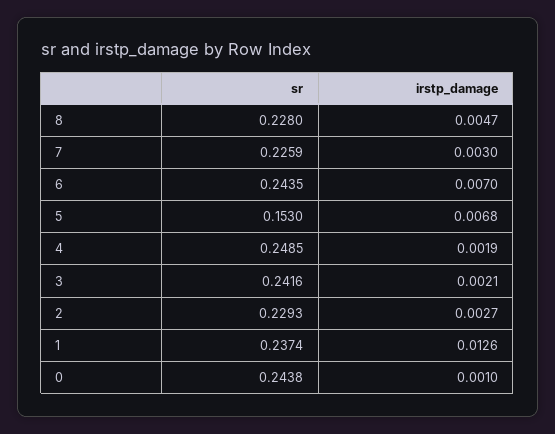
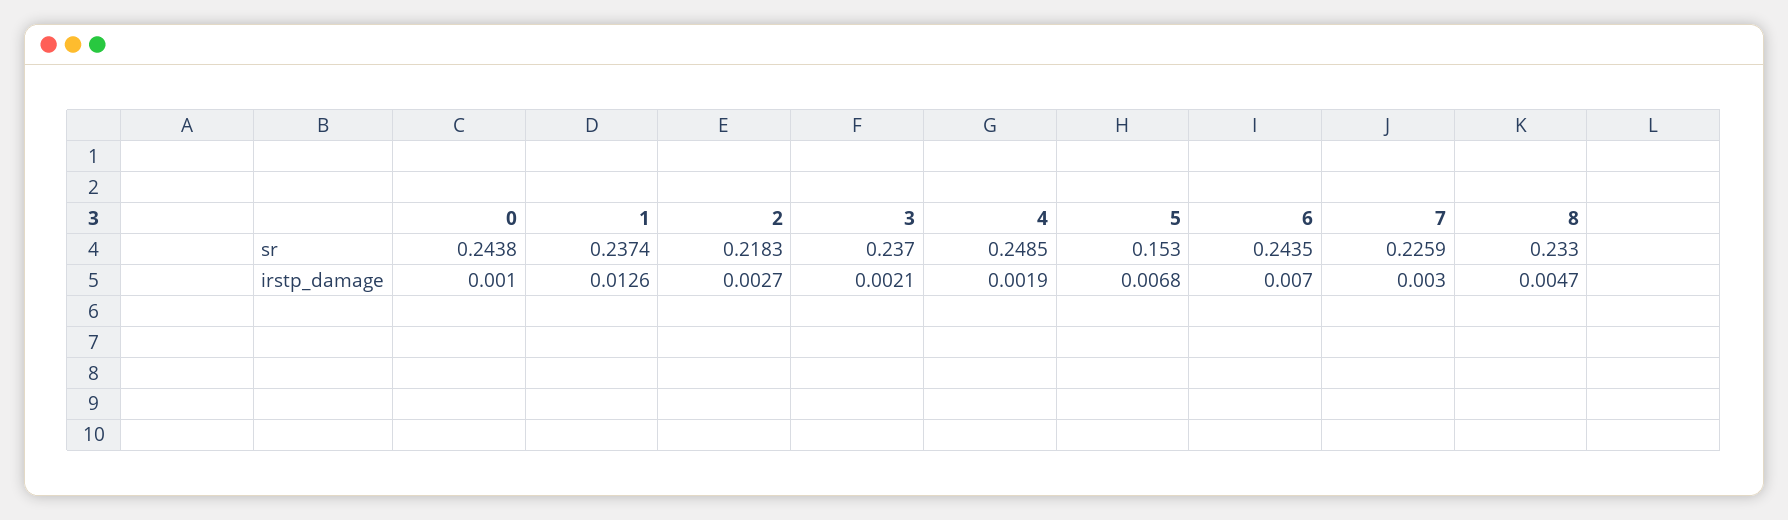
  {
    "sr": {
-     "8": 0.228,
+     "8": 0.233,
      "7": 0.2259,
      "6": 0.2435,
      "5": 0.153,
      "4": 0.2485,
-     "3": 0.2416,
+     "3": 0.237,
-     "2": 0.2293,
+     "2": 0.2183,
      "1": 0.2374,
      "0": 0.2438
    },
    "irstp_damage": {
      "8": 0.0047,
      "7": 0.003,
      "6": 0.007,
      "5": 0.0068,
      "4": 0.0019,
      "3": 0.0021,
      "2": 0.0027,
      "1": 0.0126,
      "0": 0.001
    }
  }

